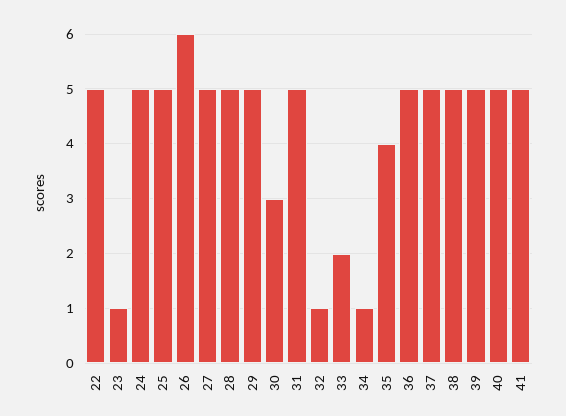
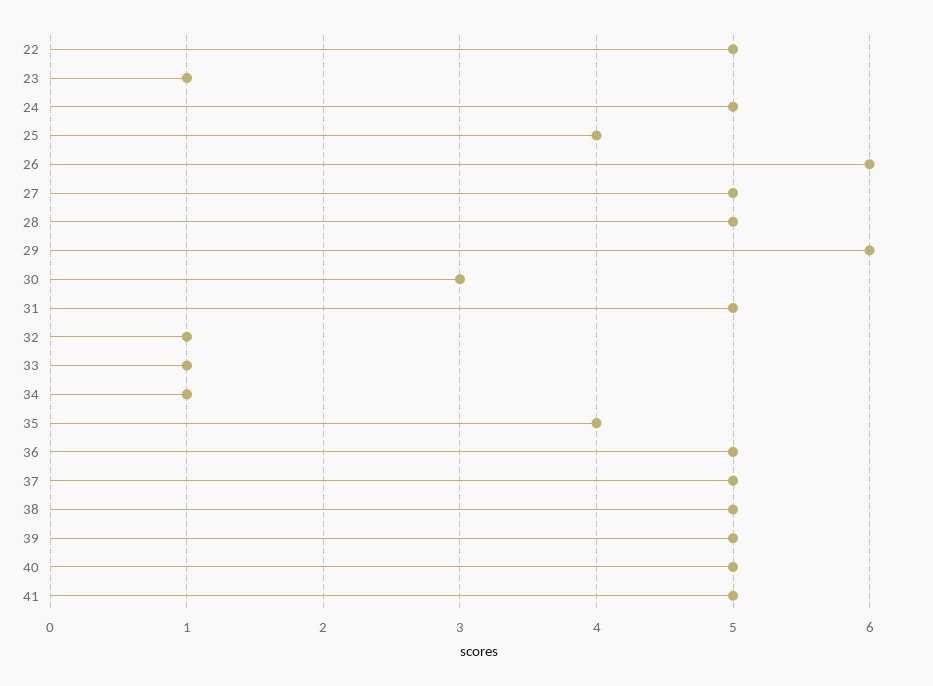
  {
    "22": 5,
    "23": 1,
    "24": 5,
-   "25": 5,
+   "25": 4,
    "26": 6,
    "27": 5,
    "28": 5,
-   "29": 5,
+   "29": 6,
    "30": 3,
    "31": 5,
    "32": 1,
-   "33": 2,
+   "33": 1,
    "34": 1,
    "35": 4,
    "36": 5,
    "37": 5,
    "38": 5,
    "39": 5,
    "40": 5,
    "41": 5
  }

